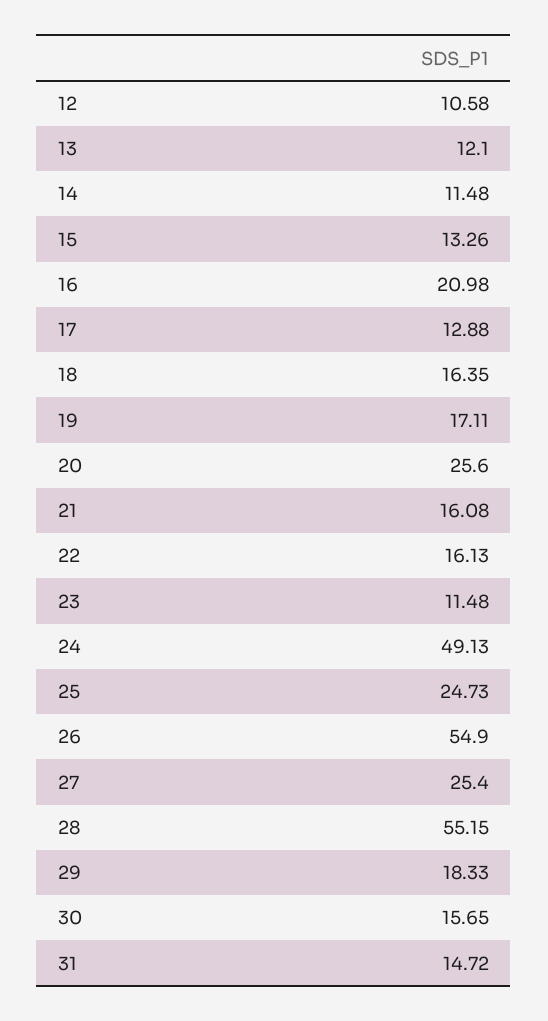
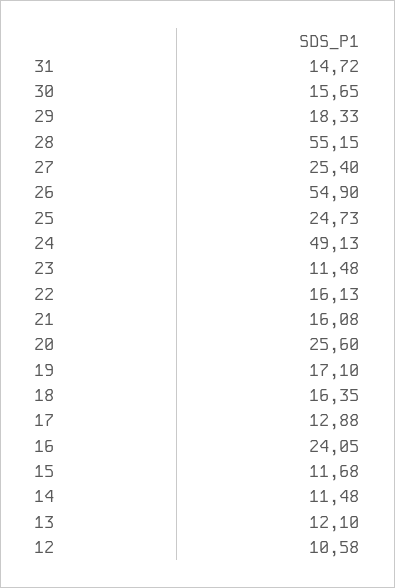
  {
    "12": 10.58,
    "13": 12.1,
    "14": 11.48,
-   "15": 13.26,
+   "15": 11.68,
-   "16": 20.98,
+   "16": 24.05,
    "17": 12.88,
    "18": 16.35,
-   "19": 17.11,
+   "19": 17.1,
    "20": 25.6,
    "21": 16.08,
    "22": 16.13,
    "23": 11.48,
    "24": 49.13,
    "25": 24.73,
    "26": 54.9,
    "27": 25.4,
    "28": 55.15,
    "29": 18.33,
    "30": 15.65,
    "31": 14.72
  }

